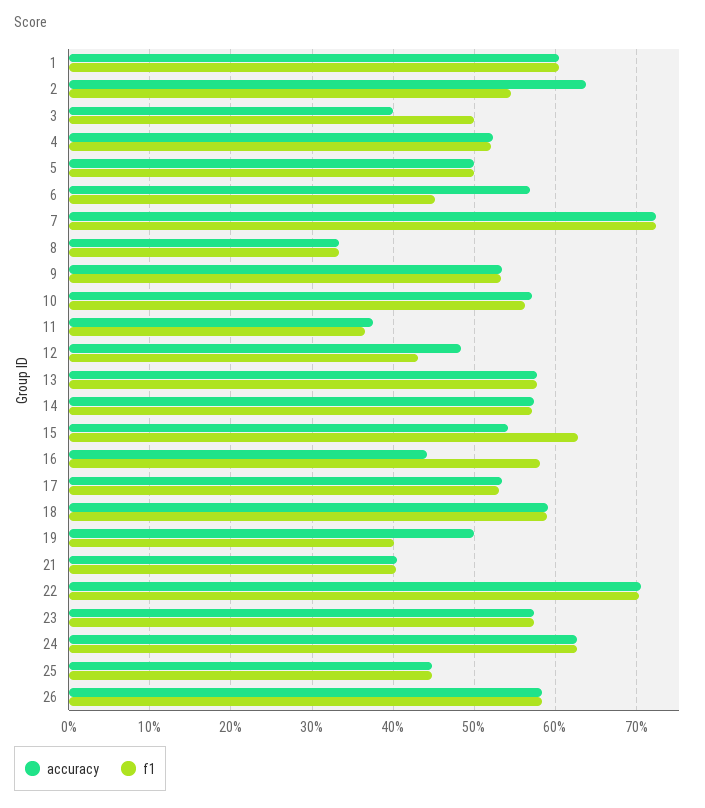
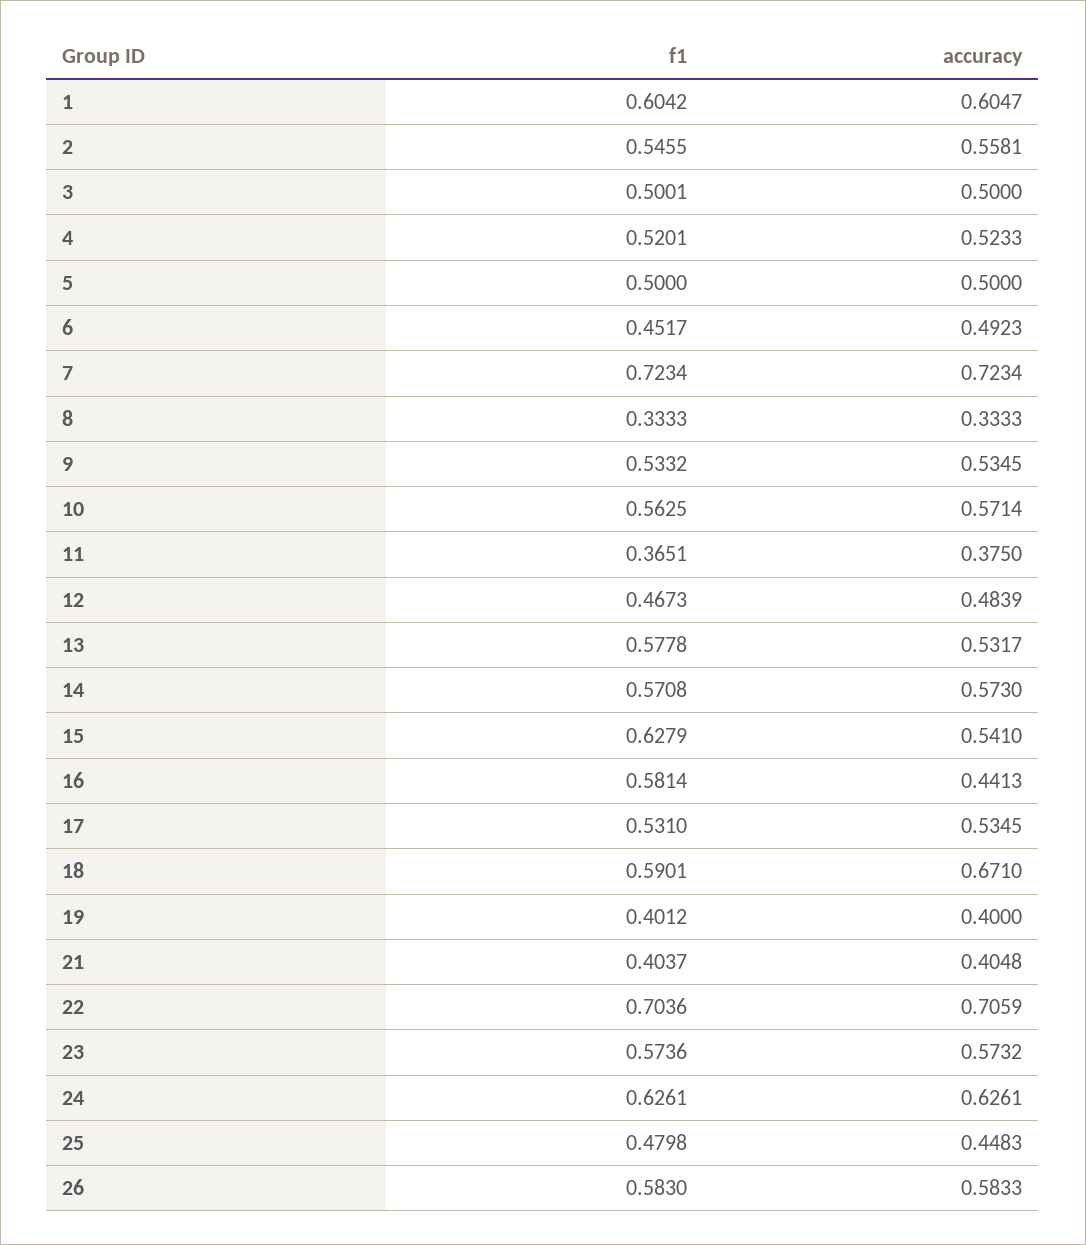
  {
    "accuracy": {
      "1": 0.6047,
-     "2": 0.64,
+     "2": 0.5581,
-     "3": 0.4,
+     "3": 0.5,
      "4": 0.5233,
      "5": 0.5,
-     "6": 0.57,
+     "6": 0.4923,
      "7": 0.7234,
      "8": 0.3333,
      "9": 0.5345,
      "10": 0.5714,
      "11": 0.375,
      "12": 0.4839,
-     "13": 0.58,
+     "13": 0.5317,
      "14": 0.573,
      "15": 0.541,
      "16": 0.4413,
      "17": 0.5345,
-     "18": 0.59,
+     "18": 0.671,
-     "19": 0.5,
+     "19": 0.4,
      "21": 0.4048,
      "22": 0.7059,
      "23": 0.5732,
      "24": 0.6261,
      "25": 0.4483,
      "26": 0.5833
    },
    "f1": {
      "1": 0.6042,
      "2": 0.5455,
      "3": 0.5001,
      "4": 0.5201,
      "5": 0.5,
      "6": 0.4517,
      "7": 0.7234,
      "8": 0.3333,
      "9": 0.5332,
      "10": 0.5625,
      "11": 0.3651,
-     "12": 0.43,
+     "12": 0.4673,
      "13": 0.5778,
      "14": 0.5708,
      "15": 0.6279,
      "16": 0.5814,
      "17": 0.531,
      "18": 0.5901,
      "19": 0.4012,
      "21": 0.4037,
      "22": 0.7036,
      "23": 0.5736,
      "24": 0.6261,
-     "25": 0.45,
+     "25": 0.4798,
      "26": 0.583
    }
  }

